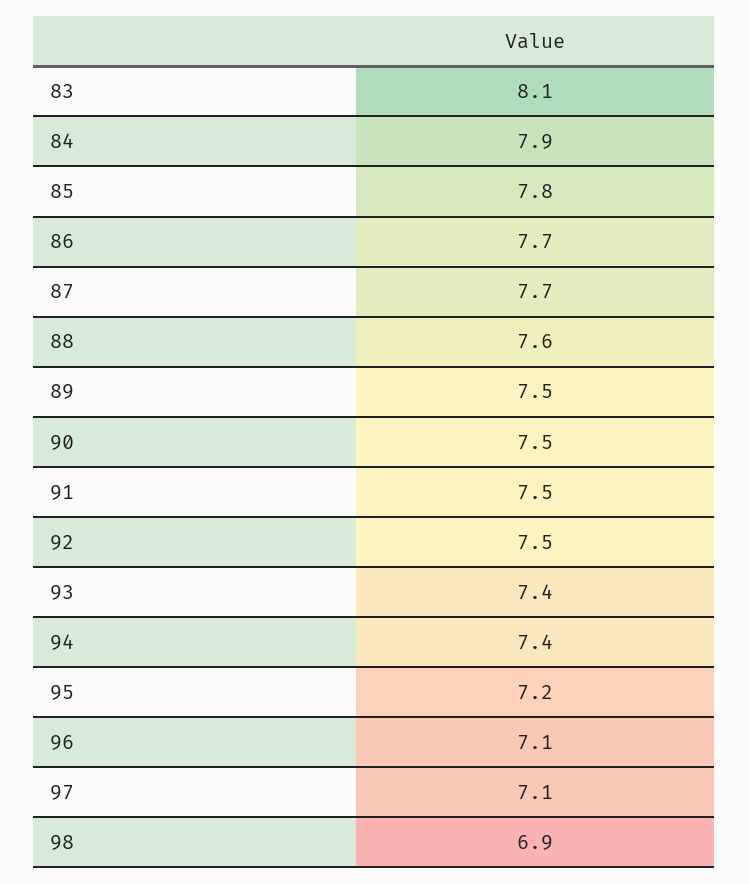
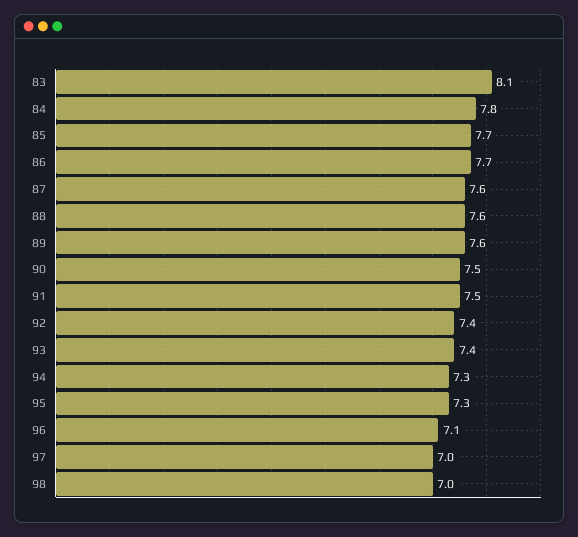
  {
    "83": 8.1,
-   "84": 7.9,
+   "84": 7.8,
-   "85": 7.8,
+   "85": 7.7,
    "86": 7.7,
-   "87": 7.7,
+   "87": 7.6,
    "88": 7.6,
-   "89": 7.5,
+   "89": 7.6,
    "90": 7.5,
    "91": 7.5,
-   "92": 7.5,
+   "92": 7.4,
    "93": 7.4,
-   "94": 7.4,
+   "94": 7.3,
-   "95": 7.2,
+   "95": 7.3,
    "96": 7.1,
-   "97": 7.1,
+   "97": 7,
-   "98": 6.9
+   "98": 7
  }

